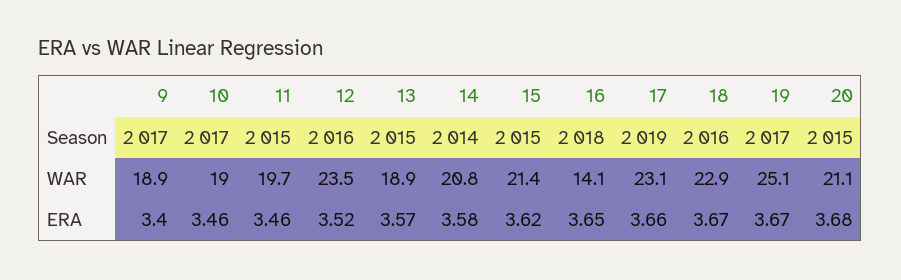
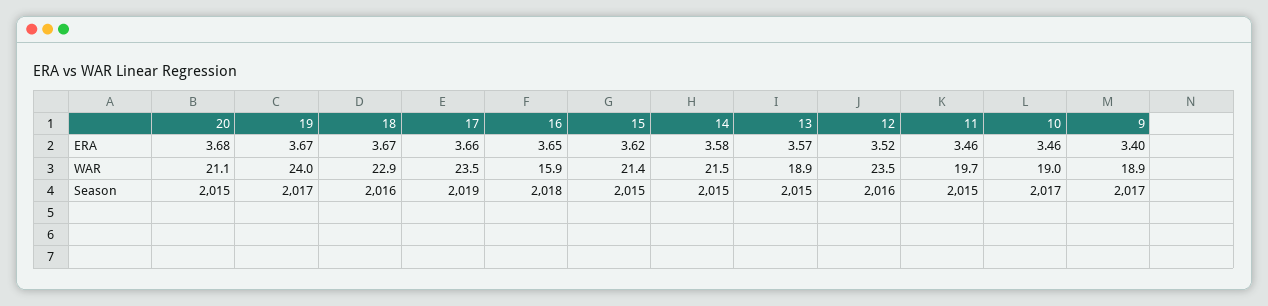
  {
    "9": {
      "Season": 2017,
      "WAR": 18.9,
      "ERA": 3.4
    },
    "10": {
      "Season": 2017,
      "WAR": 19,
      "ERA": 3.46
    },
    "11": {
      "Season": 2015,
      "WAR": 19.7,
      "ERA": 3.46
    },
    "12": {
      "Season": 2016,
      "WAR": 23.5,
      "ERA": 3.52
    },
    "13": {
      "Season": 2015,
      "WAR": 18.9,
      "ERA": 3.57
    },
    "14": {
-     "Season": 2014,
+     "Season": 2015,
-     "WAR": 20.8,
+     "WAR": 21.5,
      "ERA": 3.58
    },
    "15": {
      "Season": 2015,
      "WAR": 21.4,
      "ERA": 3.62
    },
    "16": {
      "Season": 2018,
-     "WAR": 14.1,
+     "WAR": 15.9,
      "ERA": 3.65
    },
    "17": {
      "Season": 2019,
-     "WAR": 23.1,
+     "WAR": 23.5,
      "ERA": 3.66
    },
    "18": {
      "Season": 2016,
      "WAR": 22.9,
      "ERA": 3.67
    },
    "19": {
      "Season": 2017,
-     "WAR": 25.1,
+     "WAR": 24,
      "ERA": 3.67
    },
    "20": {
      "Season": 2015,
      "WAR": 21.1,
      "ERA": 3.68
    }
  }

